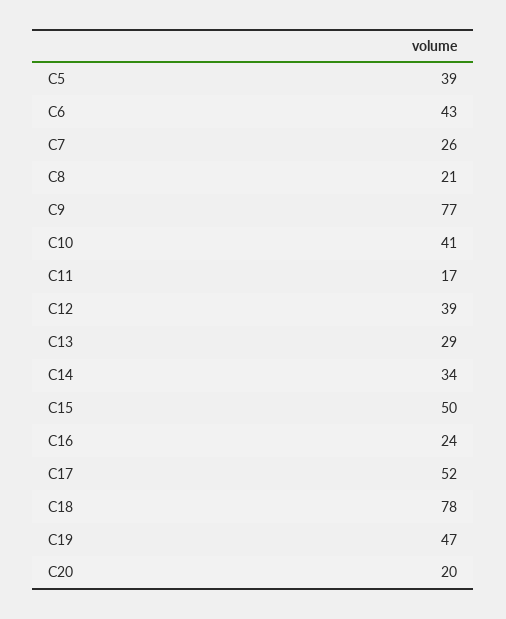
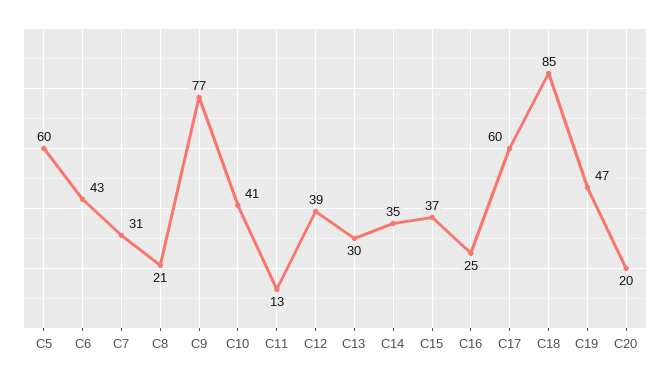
  {
-   "C5": 39,
+   "C5": 60,
    "C6": 43,
-   "C7": 26,
+   "C7": 31,
    "C8": 21,
    "C9": 77,
    "C10": 41,
-   "C11": 17,
+   "C11": 13,
    "C12": 39,
-   "C13": 29,
+   "C13": 30,
-   "C14": 34,
+   "C14": 35,
-   "C15": 50,
+   "C15": 37,
-   "C16": 24,
+   "C16": 25,
-   "C17": 52,
+   "C17": 60,
-   "C18": 78,
+   "C18": 85,
    "C19": 47,
    "C20": 20
  }

